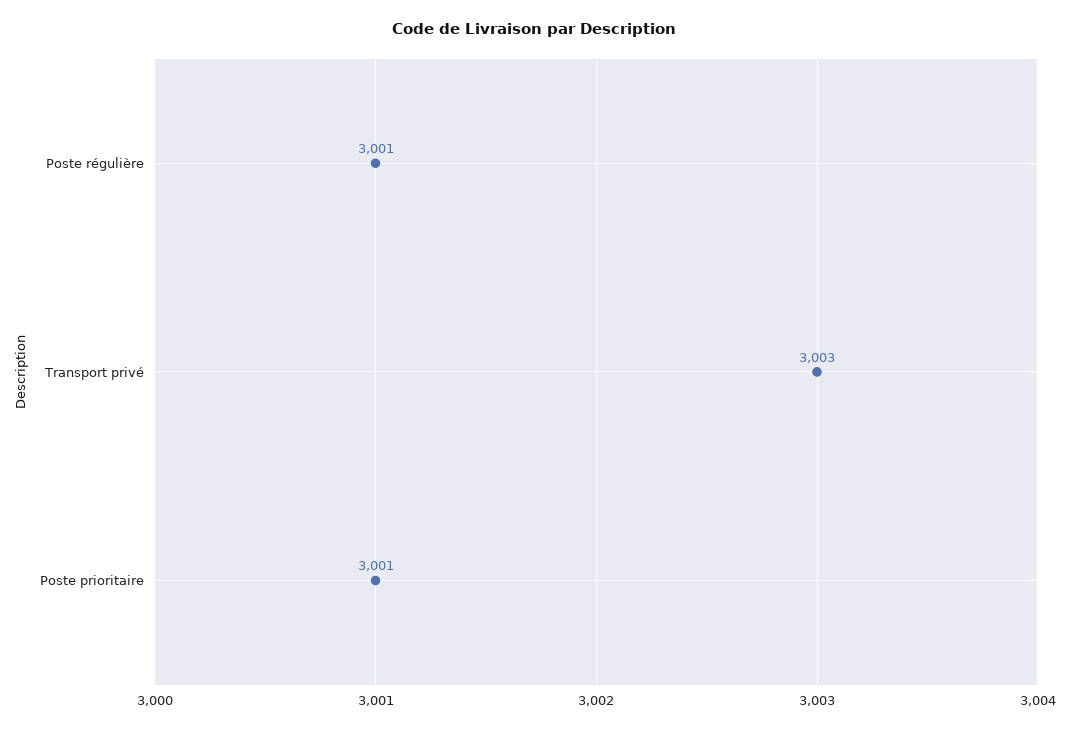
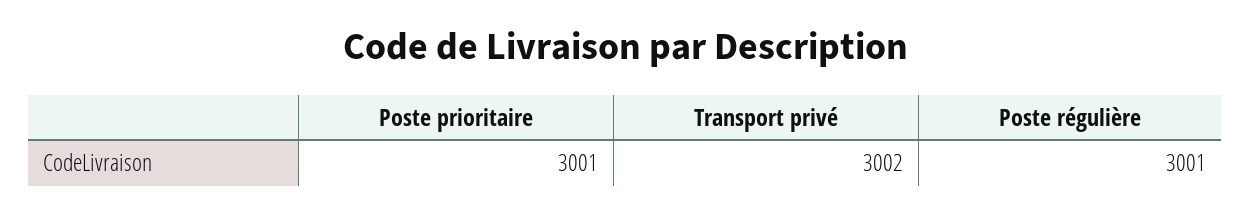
  {
    "Poste régulière": 3001,
-   "Transport privé": 3003,
+   "Transport privé": 3002,
    "Poste prioritaire": 3001
  }

